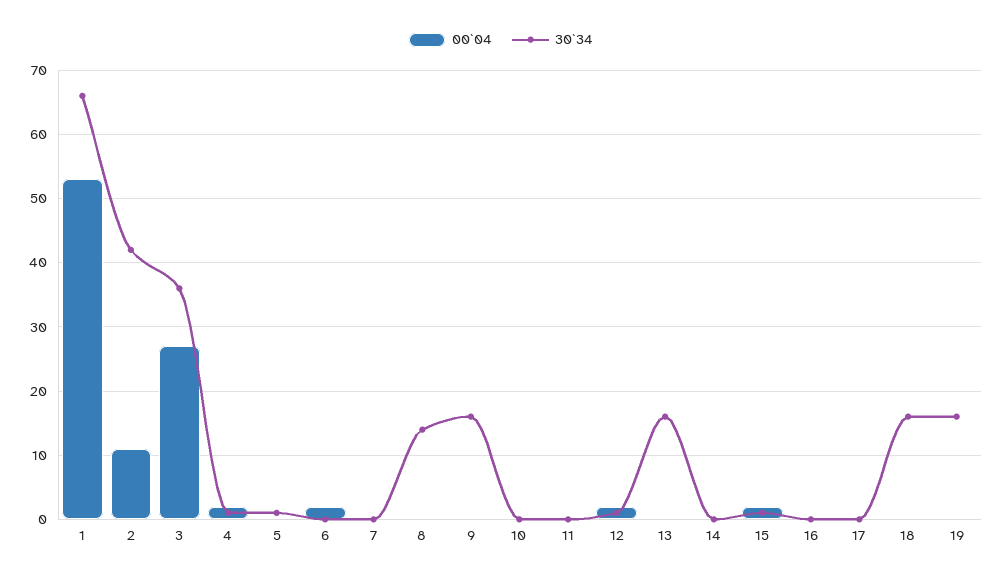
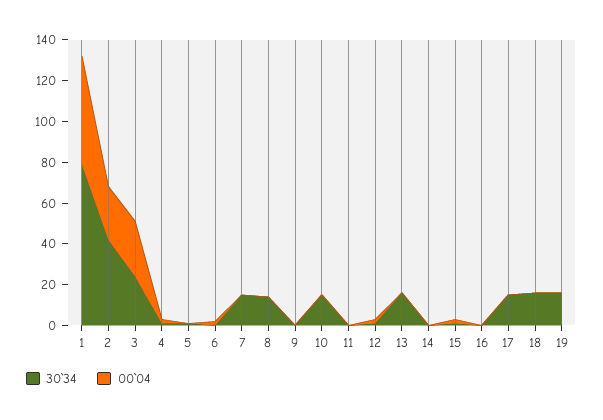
  {
    "00`04": {
      "1": 53,
-     "2": 11,
+     "2": 25,
      "3": 27,
      "4": 2,
      "5": 0,
      "6": 2,
      "7": 0,
      "8": 0,
      "9": 0,
      "10": 0,
      "11": 0,
      "12": 2,
      "13": 0,
      "14": 0,
      "15": 2,
      "16": 0,
      "17": 0,
      "18": 0,
      "19": 0
    },
    "30`34": {
-     "1": 66,
+     "1": 80,
      "2": 42,
-     "3": 36,
+     "3": 25,
      "4": 1,
      "5": 1,
      "6": 0,
-     "7": 0,
+     "7": 15,
      "8": 14,
-     "9": 16,
+     "9": 0,
-     "10": 0,
+     "10": 15,
      "11": 0,
      "12": 1,
      "13": 16,
      "14": 0,
      "15": 1,
      "16": 0,
-     "17": 0,
+     "17": 15,
      "18": 16,
      "19": 16
    }
  }

